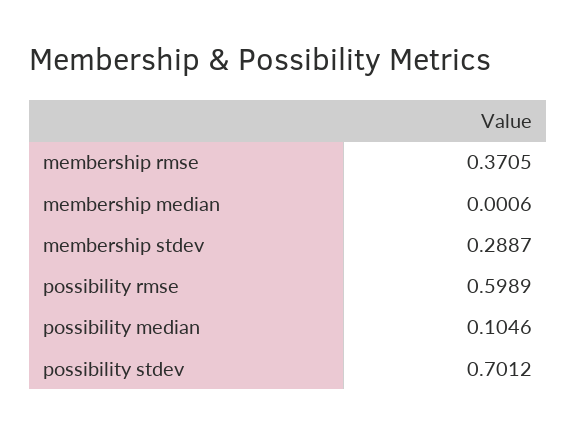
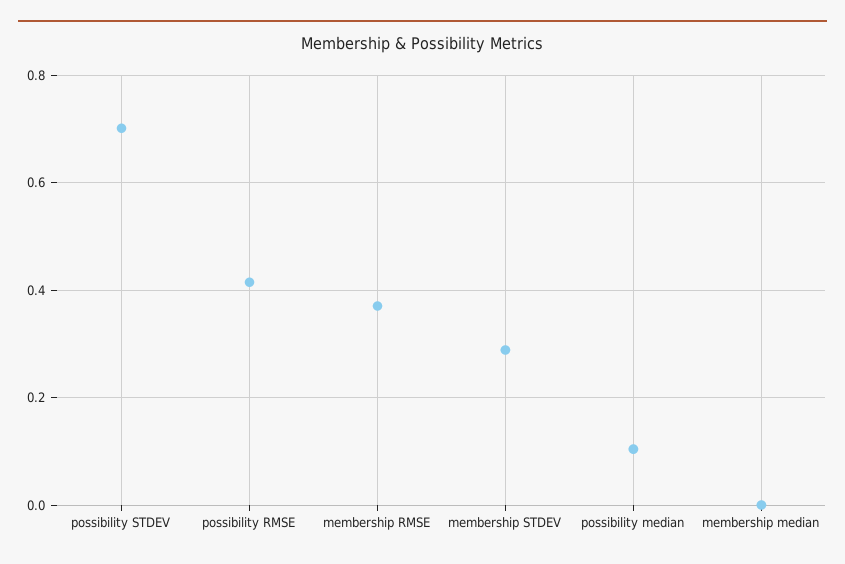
  {
    "membership rmse": 0.3705,
    "membership median": 0.0006,
    "membership stdev": 0.2887,
-   "possibility rmse": 0.5989,
+   "possibility rmse": 0.42,
    "possibility median": 0.1046,
    "possibility stdev": 0.7012
  }

